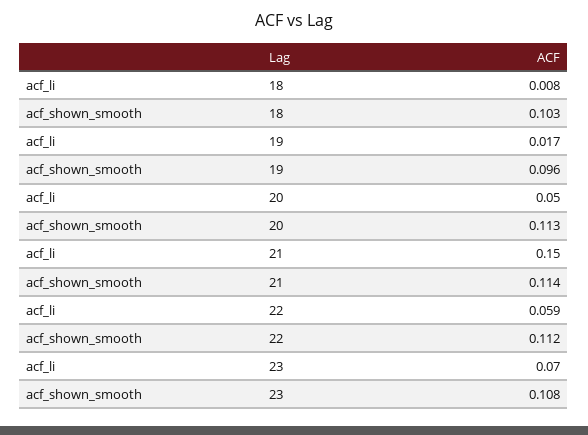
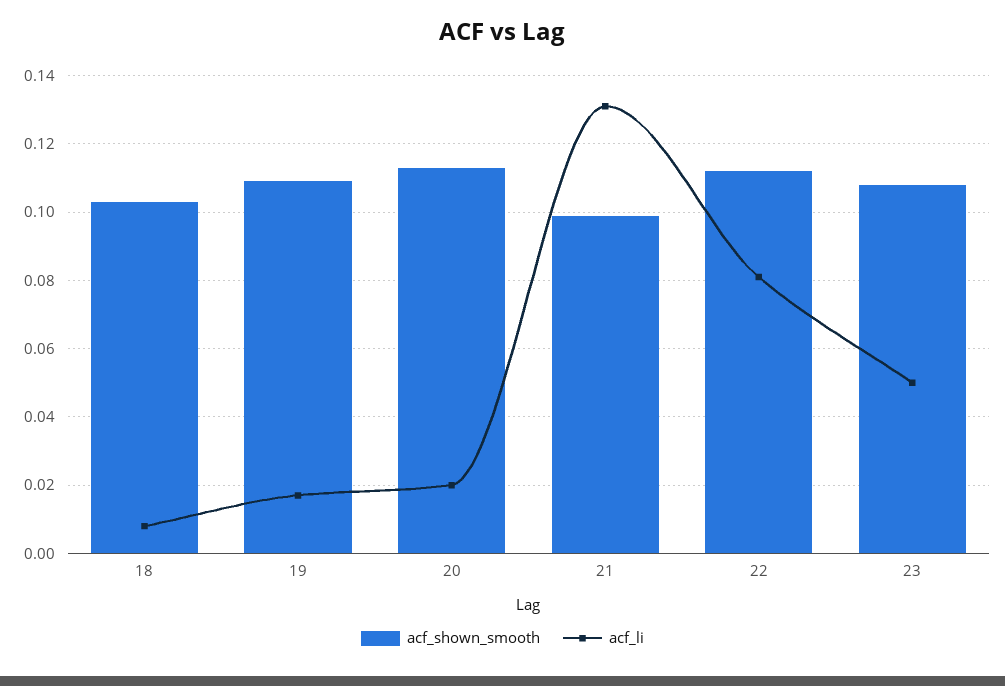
  {
    "acf_li": {
      "18": 0.008,
      "19": 0.017,
-     "20": 0.05,
+     "20": 0.02,
-     "21": 0.15,
+     "21": 0.13,
-     "22": 0.059,
+     "22": 0.08,
-     "23": 0.07
+     "23": 0.05
    },
    "acf_shown_smooth": {
      "18": 0.103,
-     "19": 0.096,
+     "19": 0.11,
      "20": 0.113,
-     "21": 0.114,
+     "21": 0.1,
      "22": 0.112,
      "23": 0.108
    }
  }

